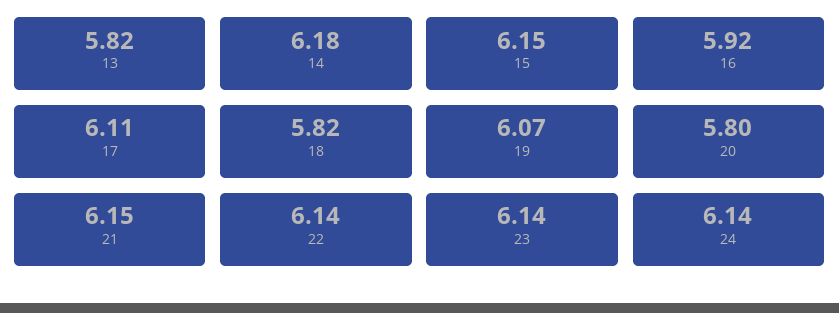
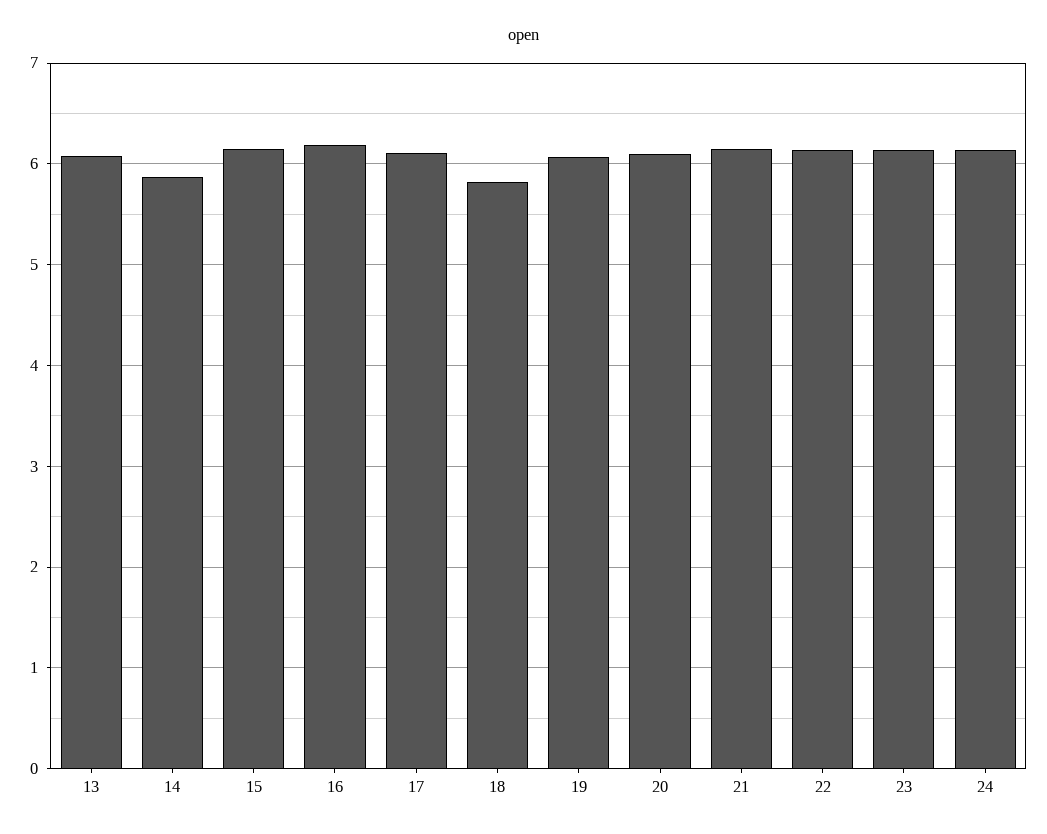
  {
-   "13": 5.82,
+   "13": 6.1,
-   "14": 6.18,
+   "14": 5.9,
    "15": 6.15,
-   "16": 5.92,
+   "16": 6.2,
    "17": 6.11,
    "18": 5.82,
    "19": 6.07,
-   "20": 5.8,
+   "20": 6.1,
    "21": 6.15,
    "22": 6.14,
    "23": 6.14,
    "24": 6.14
  }

